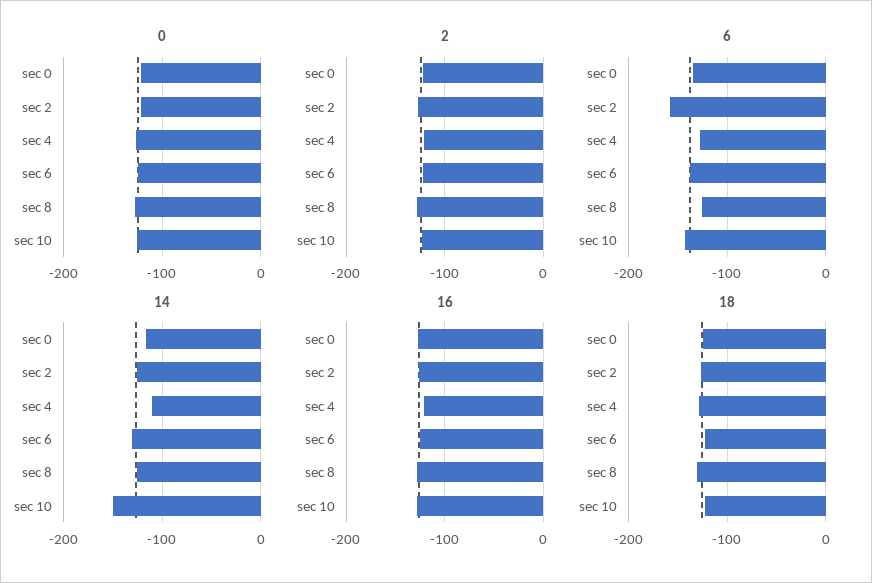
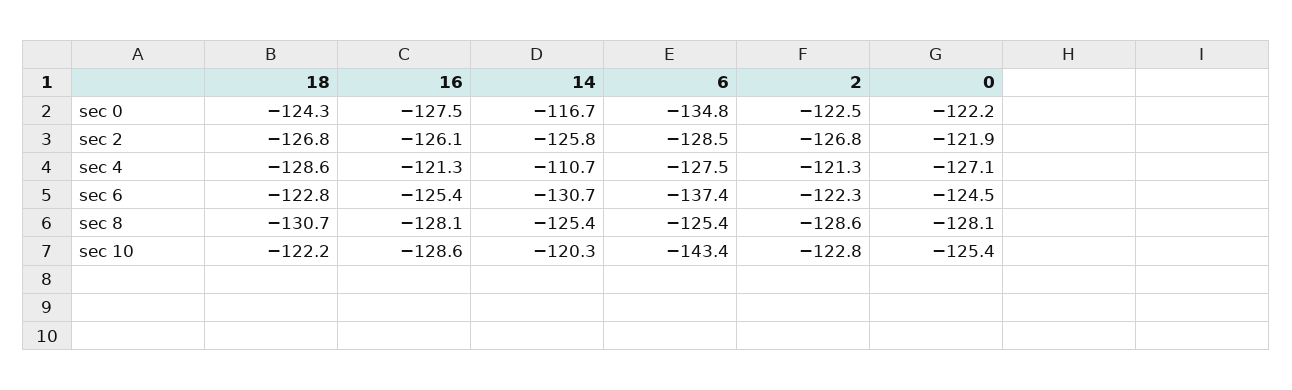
  {
    "0": {
      "sec 0": -122.2,
      "sec 2": -121.9,
      "sec 4": -127.1,
      "sec 6": -124.5,
      "sec 8": -128.1,
      "sec 10": -125.4
    },
    "2": {
      "sec 0": -122.5,
      "sec 2": -126.8,
      "sec 4": -121.3,
      "sec 6": -122.3,
      "sec 8": -128.6,
      "sec 10": -122.8
    },
    "6": {
      "sec 0": -134.8,
-     "sec 2": -160,
+     "sec 2": -128.5,
      "sec 4": -127.5,
      "sec 6": -137.4,
      "sec 8": -125.4,
      "sec 10": -143.4
    },
    "14": {
      "sec 0": -116.7,
      "sec 2": -125.8,
      "sec 4": -110.7,
      "sec 6": -130.7,
      "sec 8": -125.4,
-     "sec 10": -150
+     "sec 10": -120.3
    },
    "16": {
      "sec 0": -127.5,
      "sec 2": -126.1,
      "sec 4": -121.3,
      "sec 6": -125.4,
      "sec 8": -128.1,
      "sec 10": -128.6
    },
    "18": {
      "sec 0": -124.3,
      "sec 2": -126.8,
      "sec 4": -128.6,
      "sec 6": -122.8,
      "sec 8": -130.7,
      "sec 10": -122.2
    }
  }

